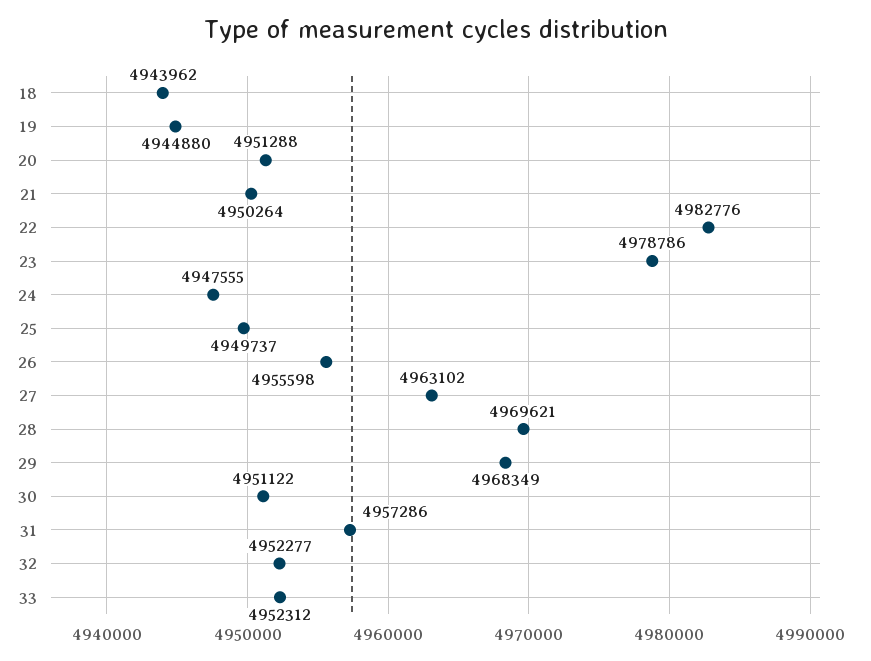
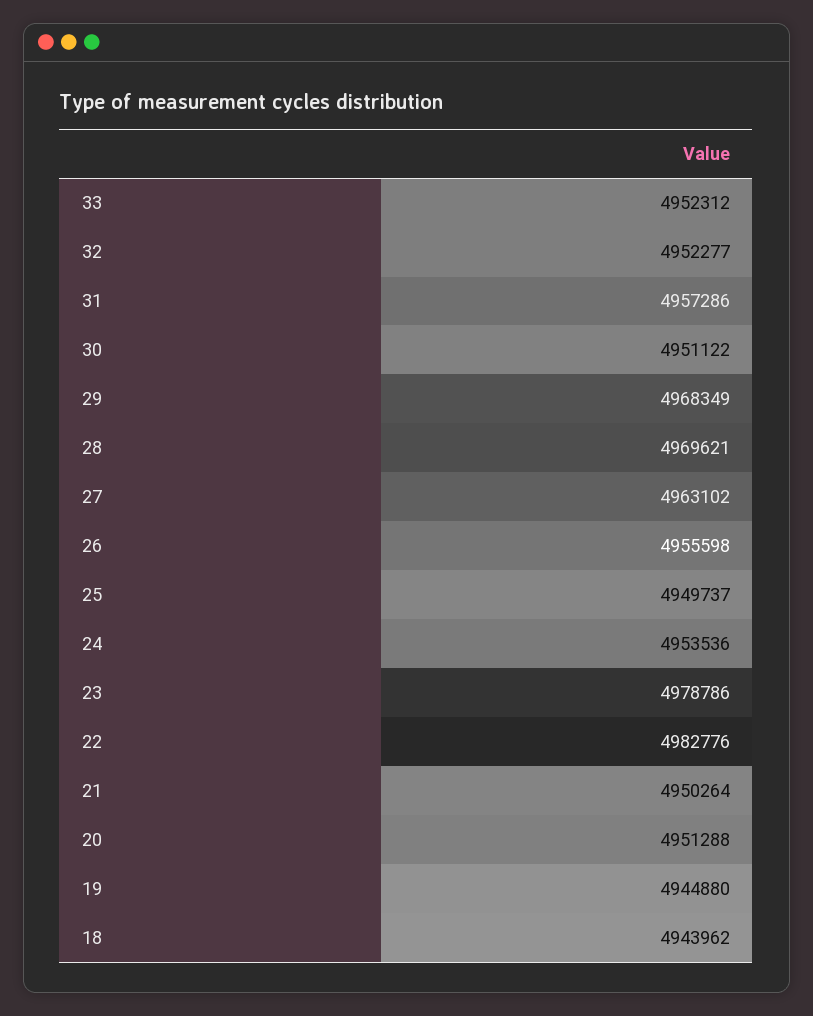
  {
    "18": 4943962,
    "19": 4944880,
    "20": 4951288,
    "21": 4950264,
    "22": 4982776,
    "23": 4978786,
-   "24": 4947555,
+   "24": 4953536,
    "25": 4949737,
    "26": 4955598,
    "27": 4963102,
    "28": 4969621,
    "29": 4968349,
    "30": 4951122,
    "31": 4957286,
    "32": 4952277,
    "33": 4952312
  }

